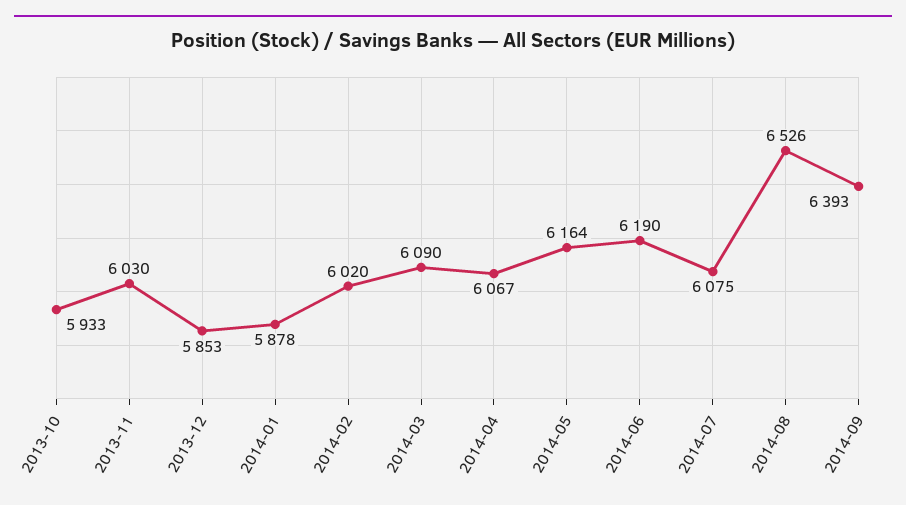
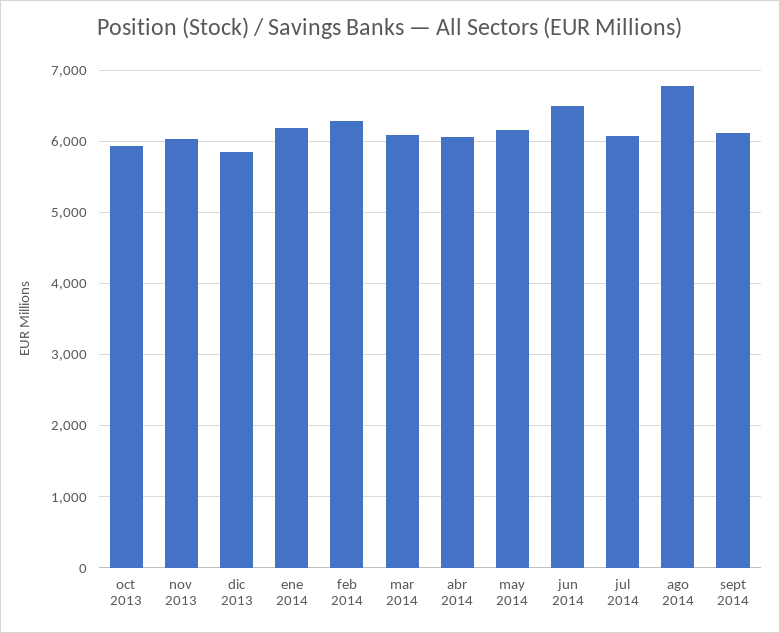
  {
    "2013-10": 5933,
    "2013-11": 6030,
    "2013-12": 5853,
-   "2014-01": 5878,
+   "2014-01": 6200,
-   "2014-02": 6020,
+   "2014-02": 6300,
    "2014-03": 6090,
    "2014-04": 6067,
    "2014-05": 6164,
-   "2014-06": 6190,
+   "2014-06": 6500,
    "2014-07": 6075,
-   "2014-08": 6526,
+   "2014-08": 6800,
-   "2014-09": 6393
+   "2014-09": 6100
  }

